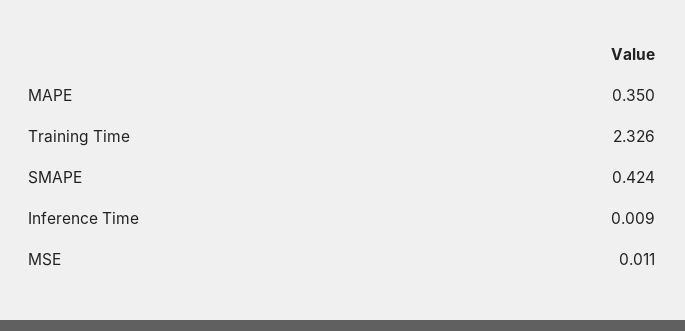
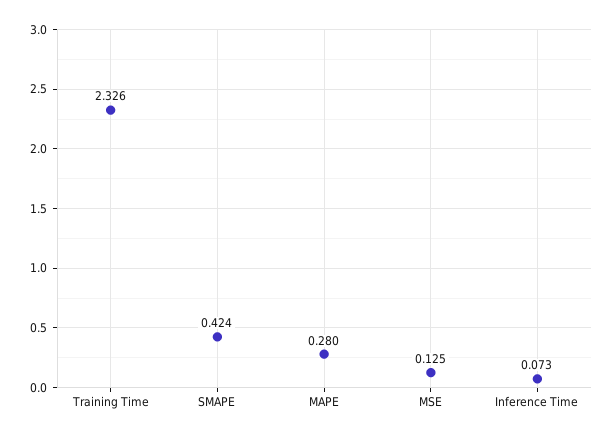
  {
-   "MAPE": 0.35,
+   "MAPE": 0.28,
    "Training Time": 2.326,
    "SMAPE": 0.424,
-   "Inference Time": 0.009,
+   "Inference Time": 0.073,
-   "MSE": 0.011
+   "MSE": 0.125
  }

